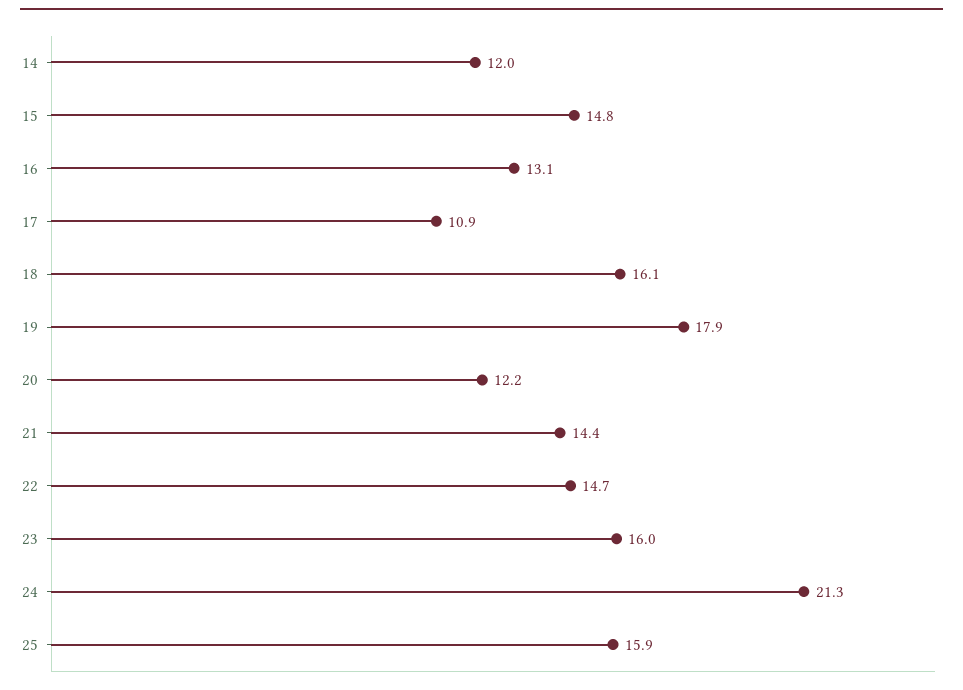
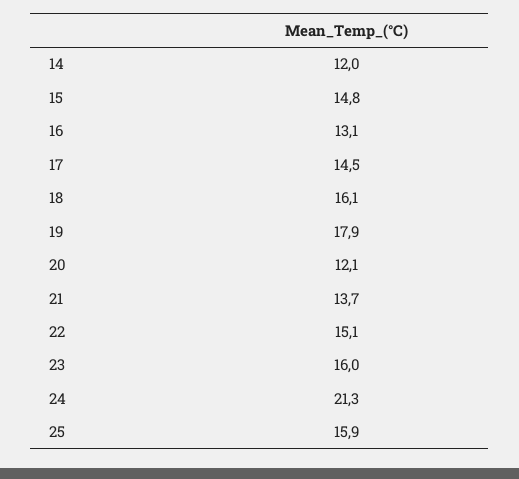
  {
    "14": 12,
    "15": 14.8,
    "16": 13.1,
-   "17": 10.9,
+   "17": 14.5,
    "18": 16.1,
    "19": 17.9,
-   "20": 12.2,
+   "20": 12.1,
-   "21": 14.4,
+   "21": 13.7,
-   "22": 14.7,
+   "22": 15.1,
    "23": 16,
    "24": 21.3,
    "25": 15.9
  }

